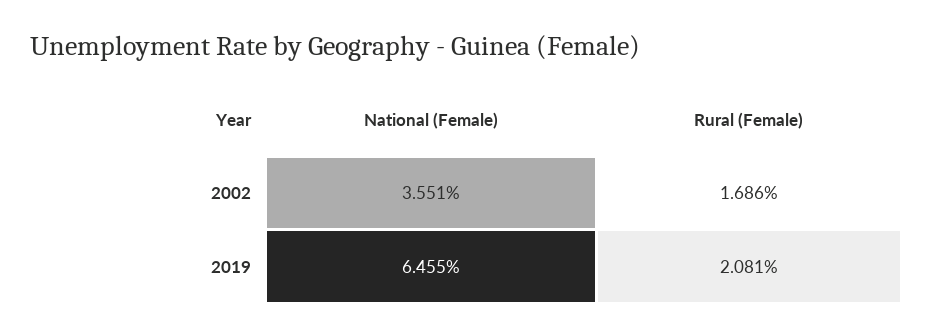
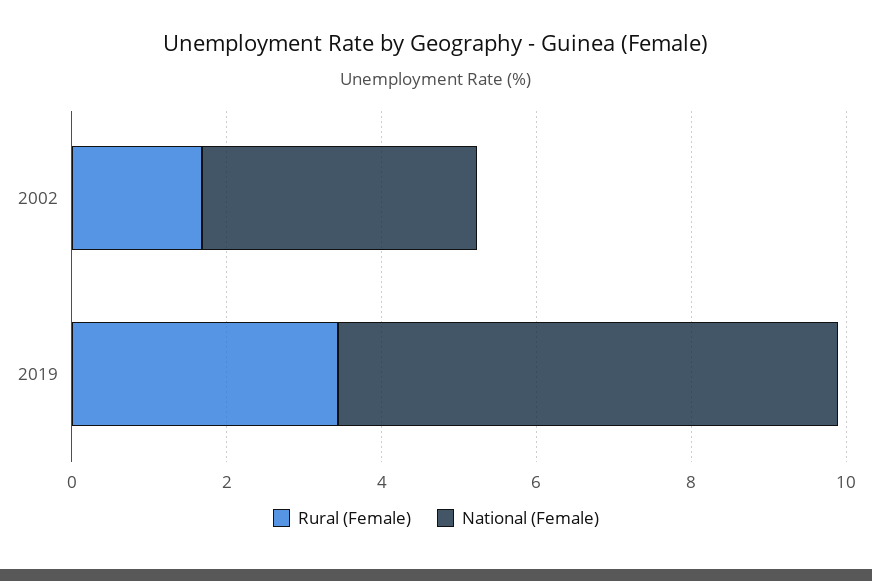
  {
    "National (Female)": {
      "2002": 3.551,
      "2019": 6.455
    },
    "Rural (Female)": {
      "2002": 1.686,
-     "2019": 2.081
+     "2019": 3.5
    }
  }

